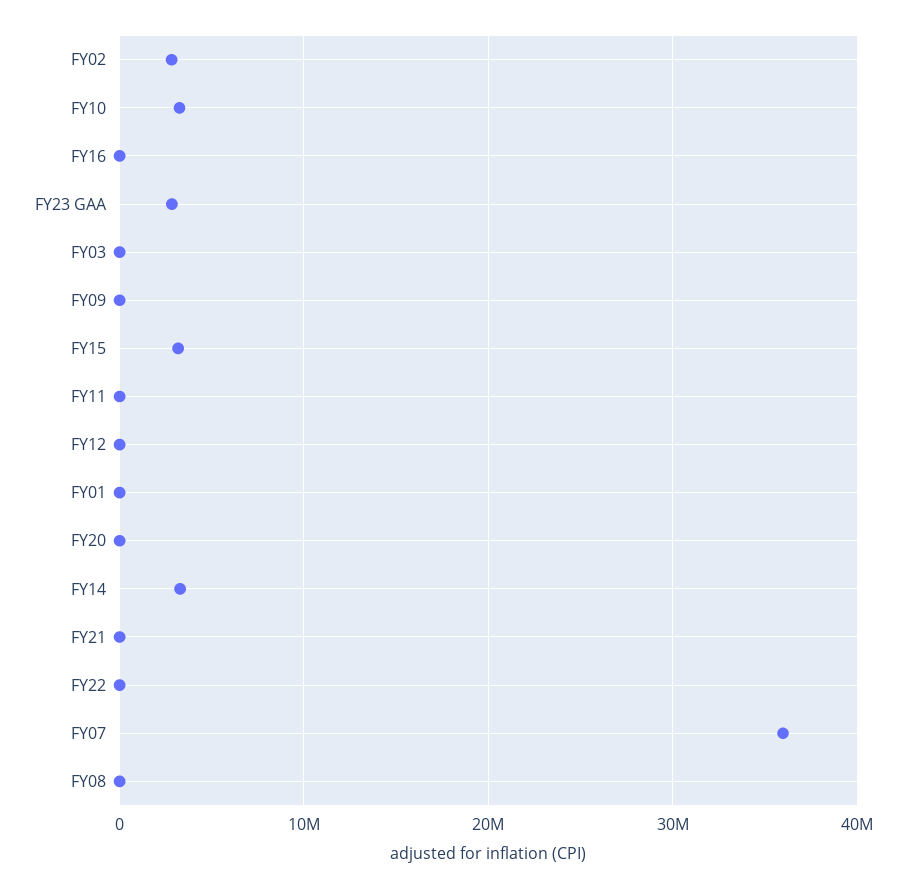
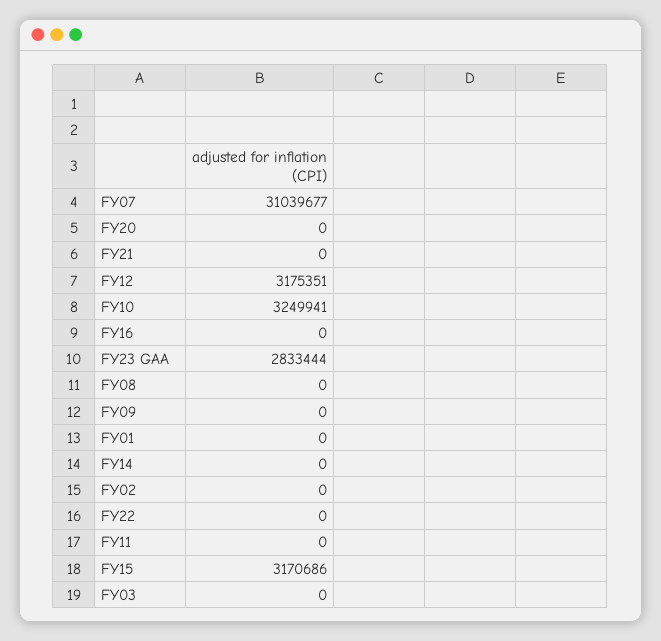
  {
-   "FY02": 3000000,
+   "FY02": 0,
    "FY10": 3249941,
    "FY16": 0,
    "FY23 GAA": 2833444,
    "FY03": 0,
    "FY09": 0,
    "FY15": 3170686,
    "FY11": 0,
-   "FY12": 0,
+   "FY12": 3175351,
    "FY01": 0,
    "FY20": 0,
-   "FY14": 3000000,
+   "FY14": 0,
    "FY21": 0,
    "FY22": 0,
-   "FY07": 36000000,
+   "FY07": 31039677,
    "FY08": 0
  }

